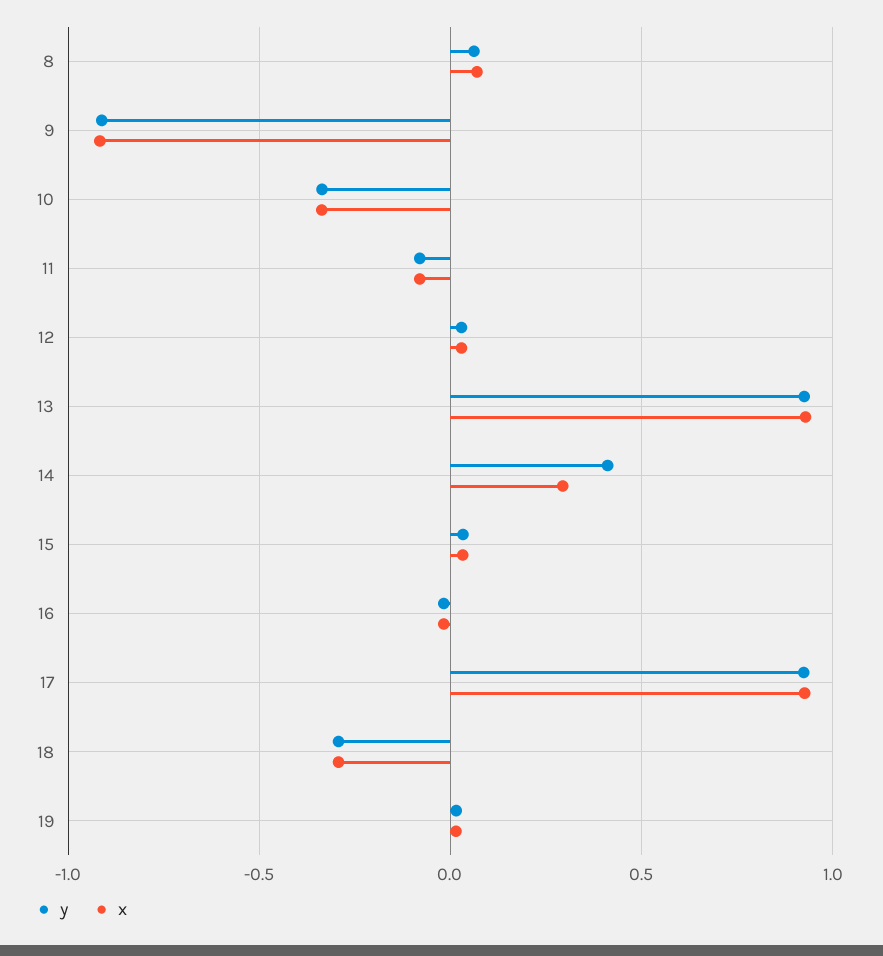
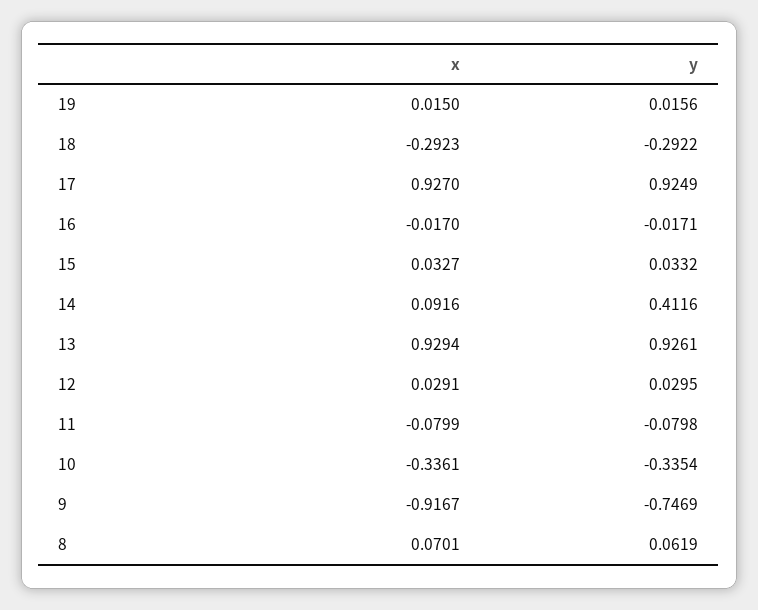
  {
    "y": {
      "8": 0.0619,
-     "9": -0.9,
+     "9": -0.7469,
      "10": -0.3354,
      "11": -0.0798,
      "12": 0.0295,
      "13": 0.9261,
      "14": 0.4116,
      "15": 0.0332,
      "16": -0.0171,
      "17": 0.9249,
      "18": -0.2922,
      "19": 0.0156
    },
    "x": {
      "8": 0.0701,
      "9": -0.9167,
      "10": -0.3361,
      "11": -0.0799,
      "12": 0.0291,
      "13": 0.9294,
-     "14": 0.3,
+     "14": 0.0916,
      "15": 0.0327,
      "16": -0.017,
      "17": 0.927,
      "18": -0.2923,
      "19": 0.015
    }
  }

